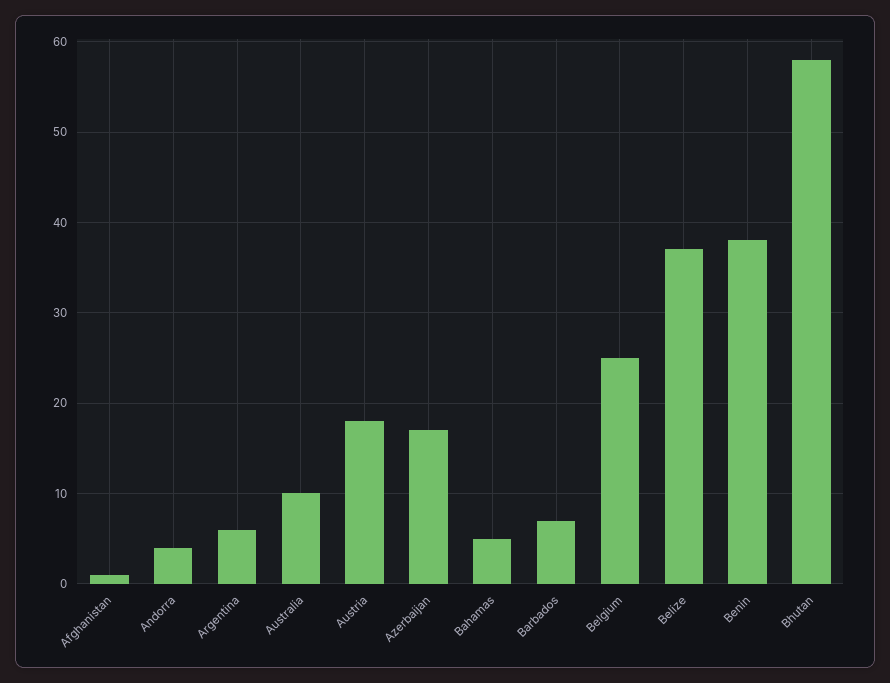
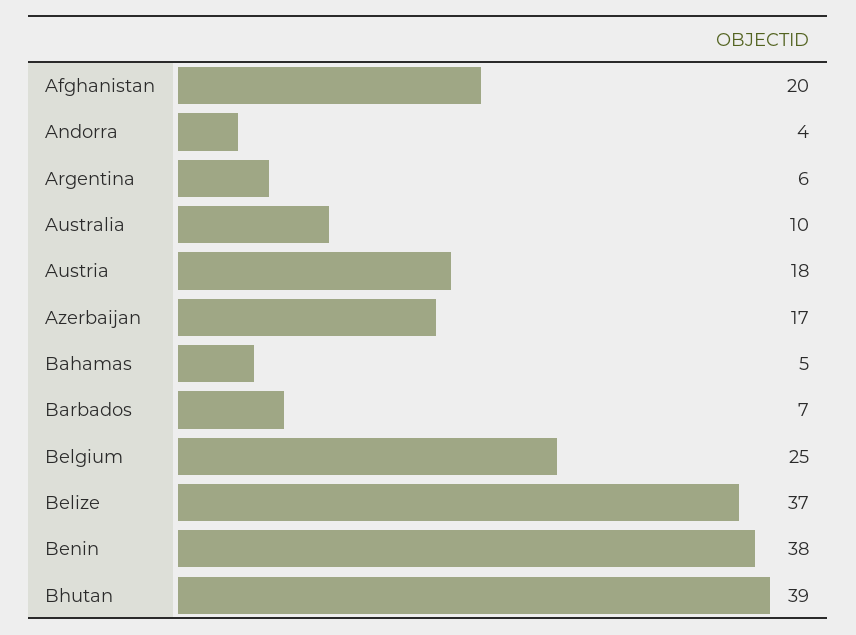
  {
-   "Afghanistan": 1,
+   "Afghanistan": 20,
    "Andorra": 4,
    "Argentina": 6,
    "Australia": 10,
    "Austria": 18,
    "Azerbaijan": 17,
    "Bahamas": 5,
    "Barbados": 7,
    "Belgium": 25,
    "Belize": 37,
    "Benin": 38,
-   "Bhutan": 58
+   "Bhutan": 39
  }

